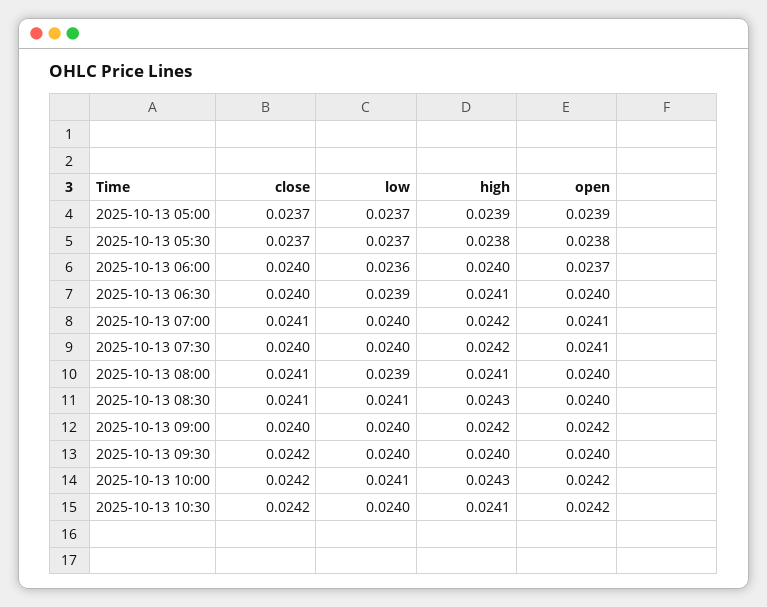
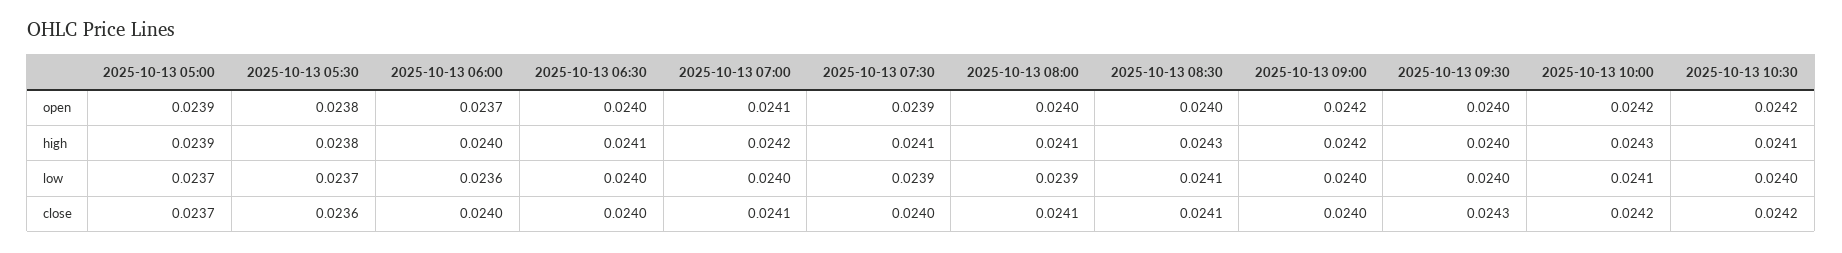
  {
    "close": {
      "2025-10-13 05:00": 0.0237,
-     "2025-10-13 05:30": 0.0237,
+     "2025-10-13 05:30": 0.0236,
      "2025-10-13 06:00": 0.024,
      "2025-10-13 06:30": 0.024,
      "2025-10-13 07:00": 0.0241,
      "2025-10-13 07:30": 0.024,
      "2025-10-13 08:00": 0.0241,
      "2025-10-13 08:30": 0.0241,
      "2025-10-13 09:00": 0.024,
-     "2025-10-13 09:30": 0.0242,
+     "2025-10-13 09:30": 0.0243,
      "2025-10-13 10:00": 0.0242,
      "2025-10-13 10:30": 0.0242
    },
    "low": {
      "2025-10-13 05:00": 0.0237,
      "2025-10-13 05:30": 0.0237,
      "2025-10-13 06:00": 0.0236,
-     "2025-10-13 06:30": 0.0239,
+     "2025-10-13 06:30": 0.024,
      "2025-10-13 07:00": 0.024,
-     "2025-10-13 07:30": 0.024,
+     "2025-10-13 07:30": 0.0239,
      "2025-10-13 08:00": 0.0239,
      "2025-10-13 08:30": 0.0241,
      "2025-10-13 09:00": 0.024,
      "2025-10-13 09:30": 0.024,
      "2025-10-13 10:00": 0.0241,
      "2025-10-13 10:30": 0.024
    },
    "high": {
      "2025-10-13 05:00": 0.0239,
      "2025-10-13 05:30": 0.0238,
      "2025-10-13 06:00": 0.024,
      "2025-10-13 06:30": 0.0241,
      "2025-10-13 07:00": 0.0242,
-     "2025-10-13 07:30": 0.0242,
+     "2025-10-13 07:30": 0.0241,
      "2025-10-13 08:00": 0.0241,
      "2025-10-13 08:30": 0.0243,
      "2025-10-13 09:00": 0.0242,
      "2025-10-13 09:30": 0.024,
      "2025-10-13 10:00": 0.0243,
      "2025-10-13 10:30": 0.0241
    },
    "open": {
      "2025-10-13 05:00": 0.0239,
      "2025-10-13 05:30": 0.0238,
      "2025-10-13 06:00": 0.0237,
      "2025-10-13 06:30": 0.024,
      "2025-10-13 07:00": 0.0241,
-     "2025-10-13 07:30": 0.0241,
+     "2025-10-13 07:30": 0.0239,
      "2025-10-13 08:00": 0.024,
      "2025-10-13 08:30": 0.024,
      "2025-10-13 09:00": 0.0242,
      "2025-10-13 09:30": 0.024,
      "2025-10-13 10:00": 0.0242,
      "2025-10-13 10:30": 0.0242
    }
  }

